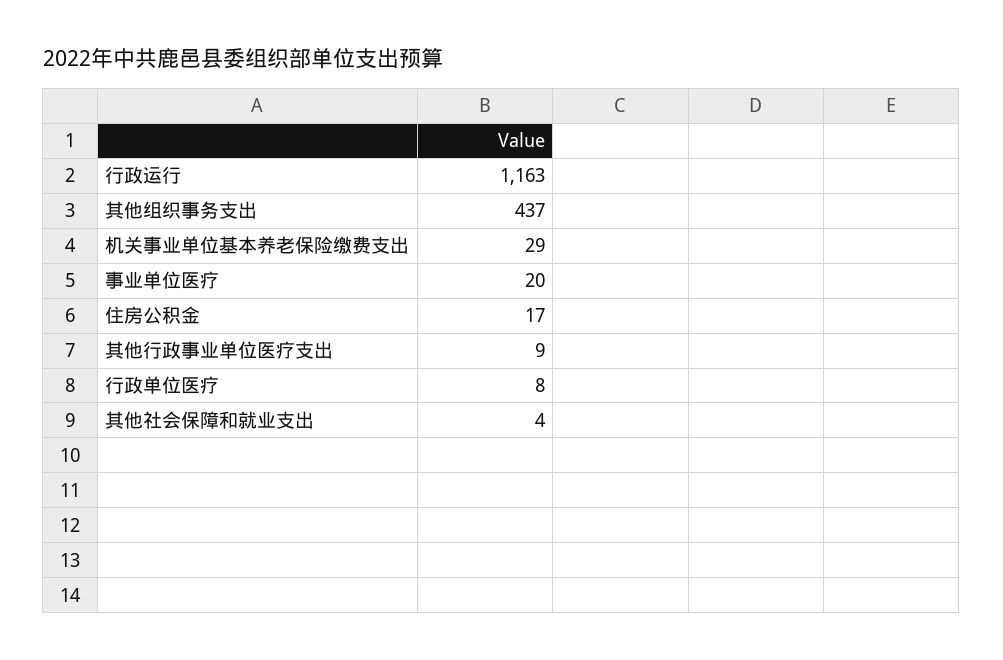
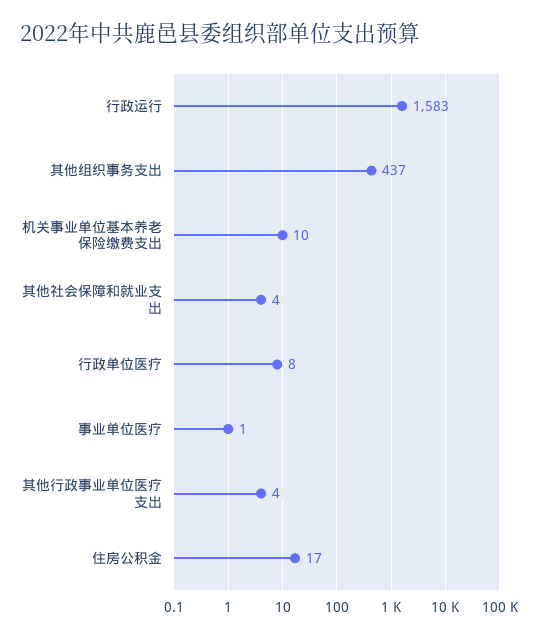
  {
-   "行政运行": 1163,
+   "行政运行": 1583,
    "其他组织事务支出": 437,
-   "机关事业单位基本养老保险缴费支出": 29,
+   "机关事业单位基本养老保险缴费支出": 10,
-   "事业单位医疗": 20,
+   "事业单位医疗": 1,
    "住房公积金": 17,
-   "其他行政事业单位医疗支出": 9,
+   "其他行政事业单位医疗支出": 4,
    "行政单位医疗": 8,
    "其他社会保障和就业支出": 4
  }

